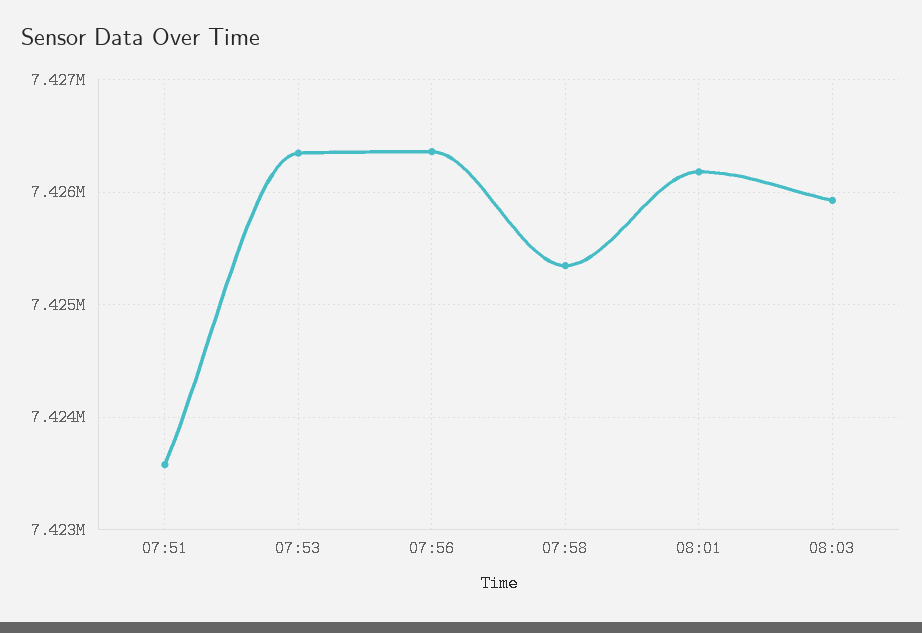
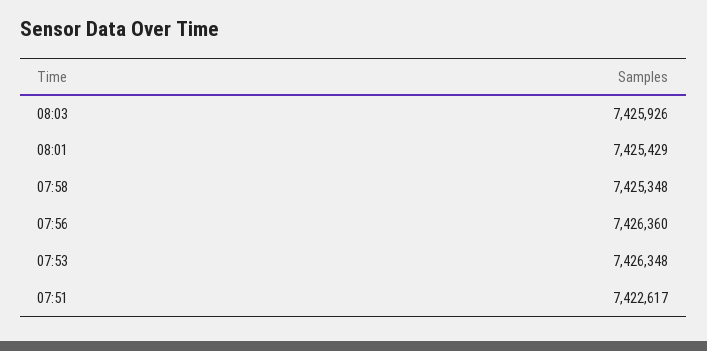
  {
-   "07:51": 7423600,
+   "07:51": 7422617,
    "07:53": 7426348,
    "07:56": 7426360,
    "07:58": 7425348,
-   "08:01": 7426200,
+   "08:01": 7425429,
    "08:03": 7425926
  }

